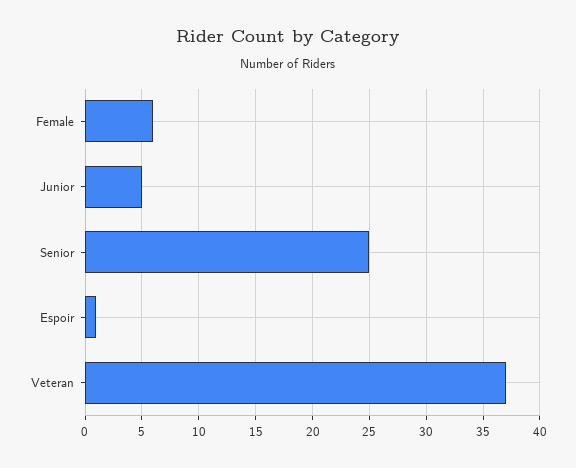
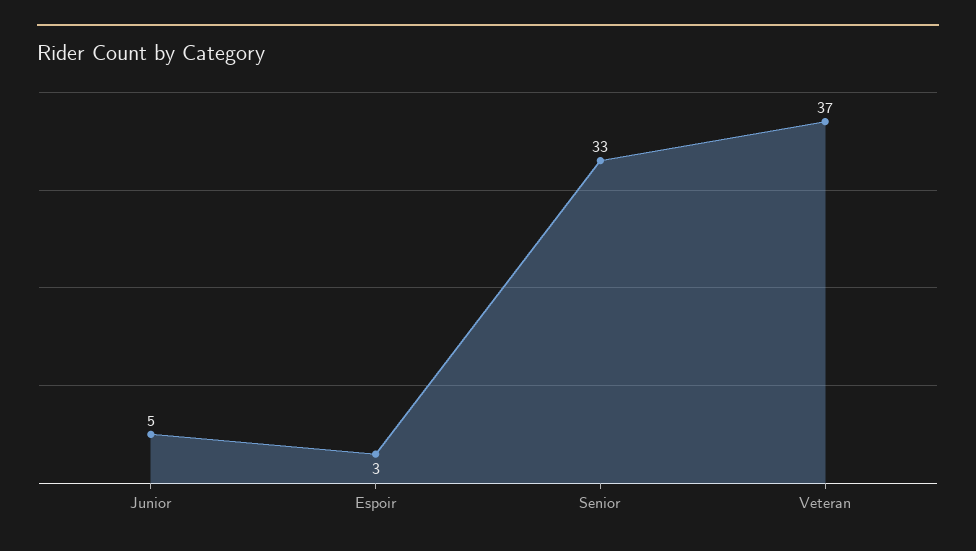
  {
-   "Female": 6,
    "Junior": 5,
-   "Senior": 25,
+   "Senior": 33,
-   "Espoir": 1,
+   "Espoir": 3,
    "Veteran": 37
  }

